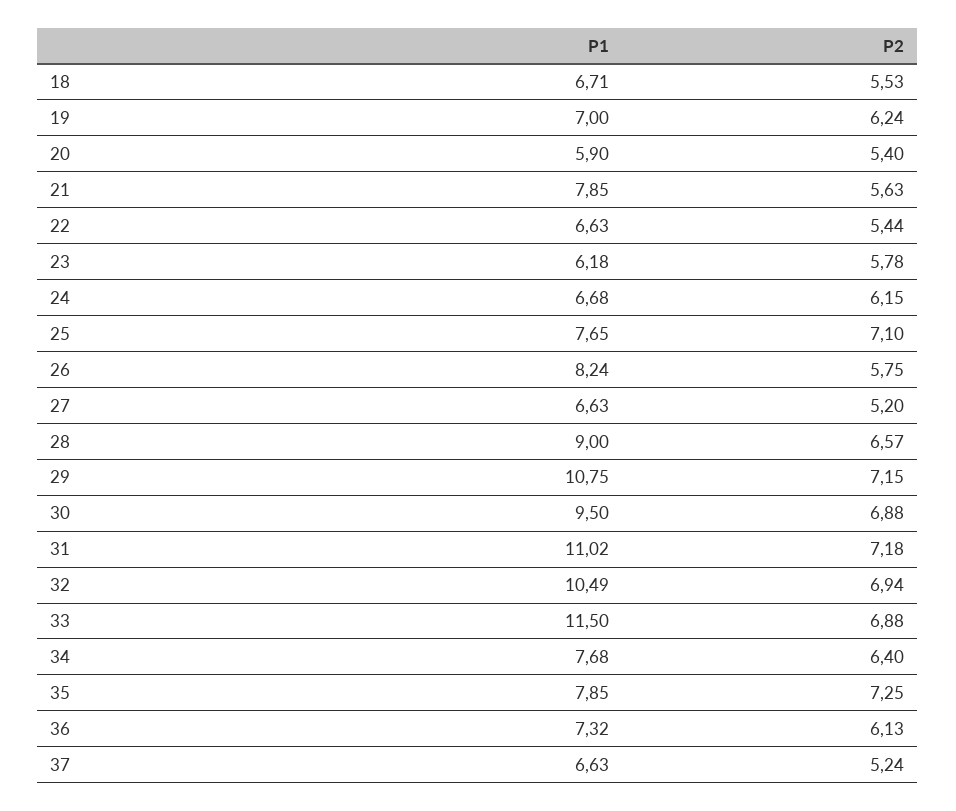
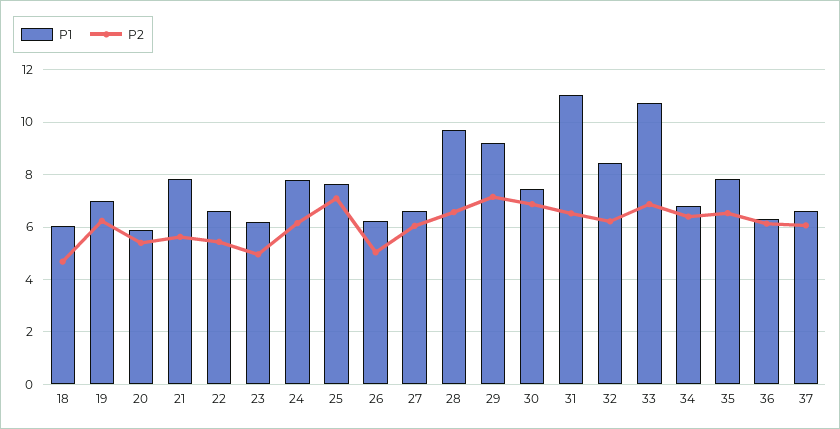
  {
    "P1": {
-     "18": 6.71,
+     "18": 6,
      "19": 7,
      "20": 5.9,
      "21": 7.85,
      "22": 6.63,
      "23": 6.18,
-     "24": 6.68,
+     "24": 7.75,
      "25": 7.65,
-     "26": 8.24,
+     "26": 6.25,
      "27": 6.63,
-     "28": 9,
+     "28": 9.75,
-     "29": 10.75,
+     "29": 9.25,
-     "30": 9.5,
+     "30": 7.5,
      "31": 11.02,
-     "32": 10.49,
+     "32": 8.5,
-     "33": 11.5,
+     "33": 10.75,
-     "34": 7.68,
+     "34": 6.75,
      "35": 7.85,
-     "36": 7.32,
+     "36": 6.25,
      "37": 6.63
    },
    "P2": {
-     "18": 5.53,
+     "18": 4.75,
      "19": 6.24,
      "20": 5.4,
      "21": 5.63,
      "22": 5.44,
-     "23": 5.78,
+     "23": 5,
      "24": 6.15,
      "25": 7.1,
-     "26": 5.75,
+     "26": 5,
-     "27": 5.2,
+     "27": 6,
      "28": 6.57,
      "29": 7.15,
      "30": 6.88,
-     "31": 7.18,
+     "31": 6.5,
-     "32": 6.94,
+     "32": 6.25,
      "33": 6.88,
      "34": 6.4,
-     "35": 7.25,
+     "35": 6.5,
      "36": 6.13,
-     "37": 5.24
+     "37": 6
    }
  }

